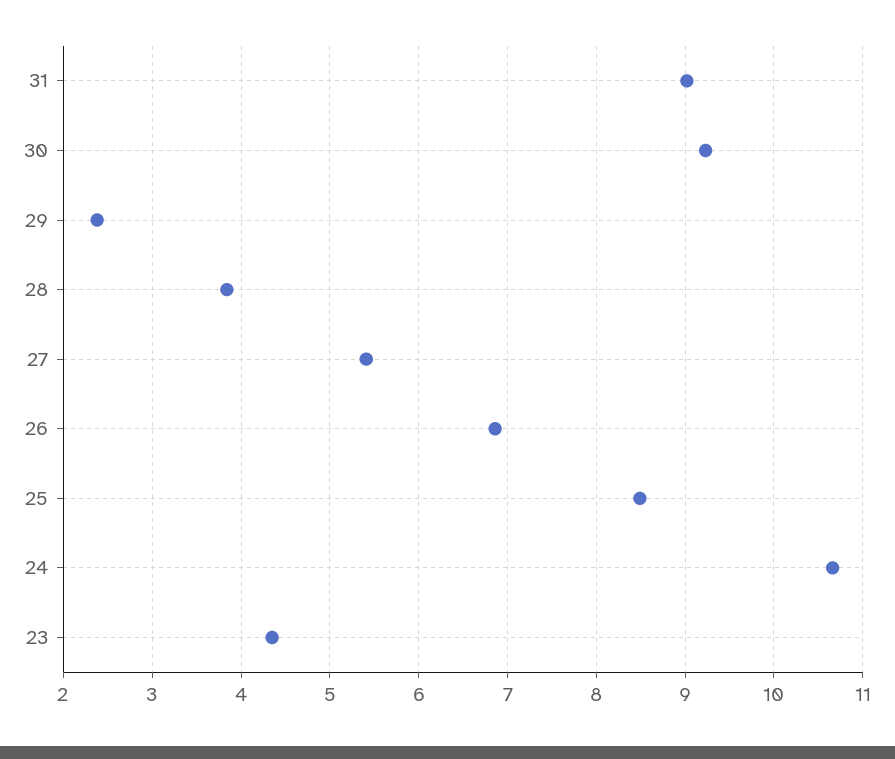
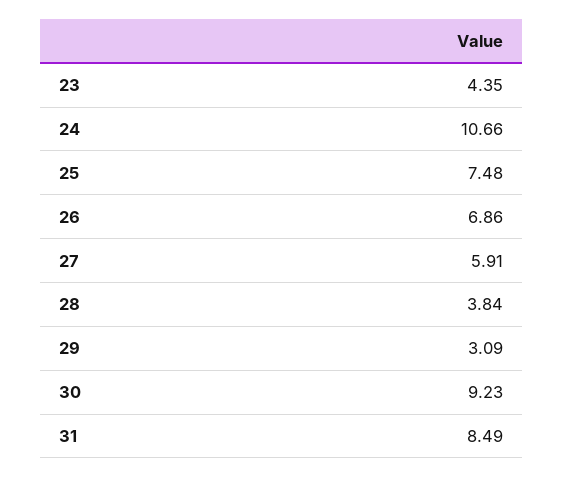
  {
-   "31": 9,
+   "31": 8.49,
    "30": 9.23,
-   "29": 2.4,
+   "29": 3.09,
    "28": 3.84,
-   "27": 5.4,
+   "27": 5.91,
    "26": 6.86,
-   "25": 8.5,
+   "25": 7.48,
    "24": 10.66,
    "23": 4.35
  }

